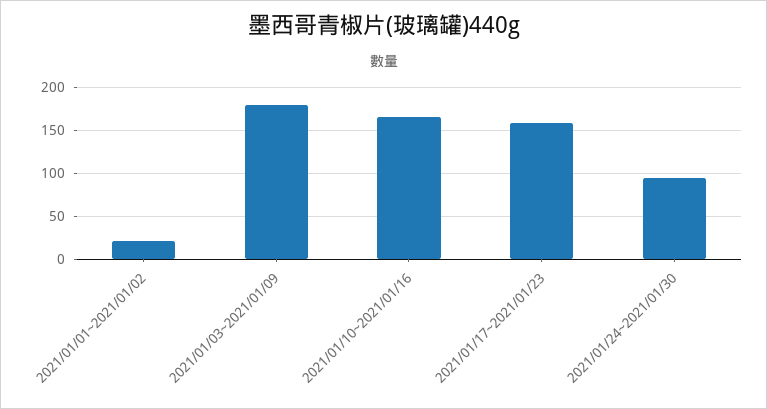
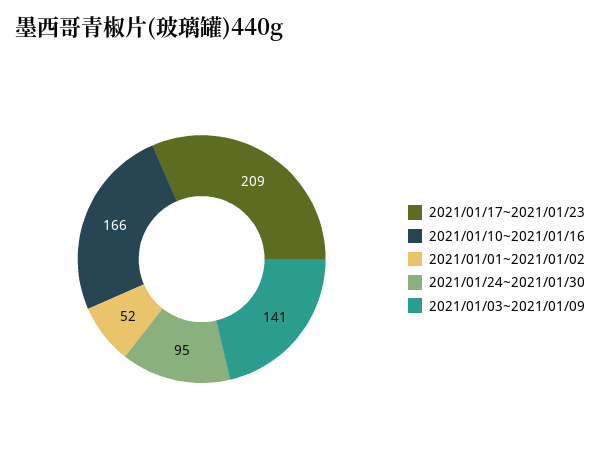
  {
-   "2021/01/01~2021/01/02": 20,
+   "2021/01/01~2021/01/02": 52,
-   "2021/01/03~2021/01/09": 180,
+   "2021/01/03~2021/01/09": 141,
    "2021/01/10~2021/01/16": 166,
-   "2021/01/17~2021/01/23": 160,
+   "2021/01/17~2021/01/23": 209,
    "2021/01/24~2021/01/30": 95
  }

